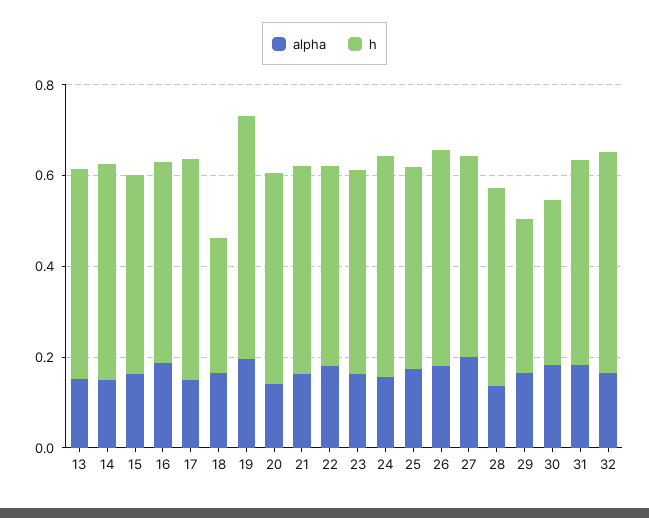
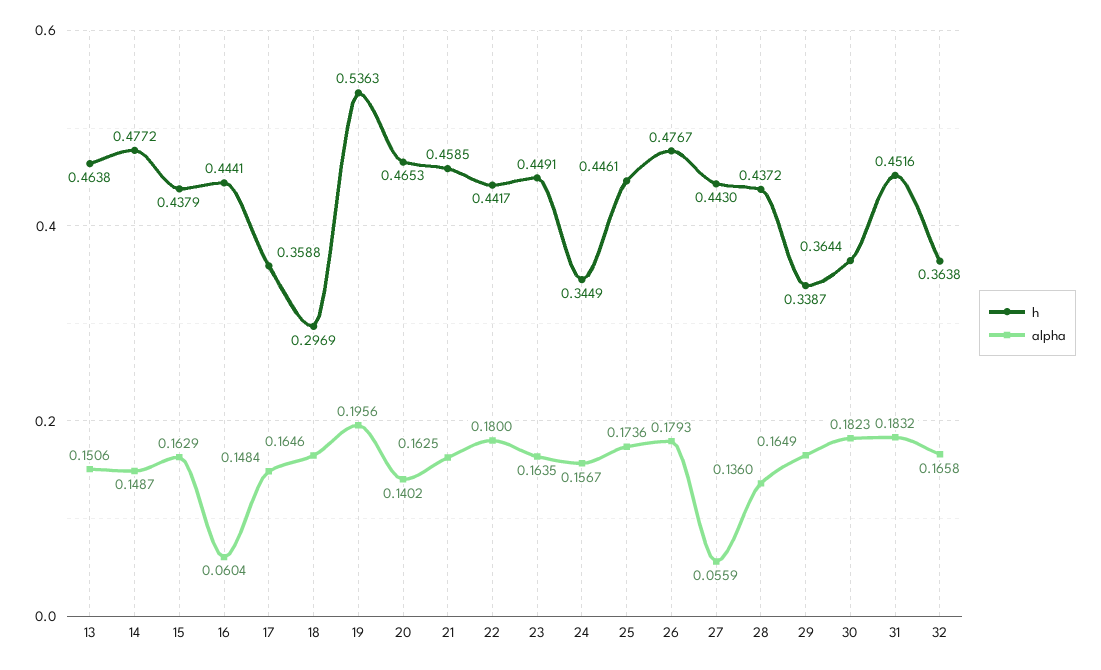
  {
    "alpha": {
      "13": 0.1506,
      "14": 0.1487,
      "15": 0.1629,
-     "16": 0.2,
+     "16": 0.0604,
      "17": 0.1484,
      "18": 0.1646,
      "19": 0.1956,
      "20": 0.1402,
      "21": 0.1625,
      "22": 0.18,
      "23": 0.1635,
      "24": 0.1567,
      "25": 0.1736,
      "26": 0.1793,
-     "27": 0.2,
+     "27": 0.0559,
      "28": 0.136,
      "29": 0.1649,
      "30": 0.1823,
      "31": 0.1832,
      "32": 0.1658
    },
    "h": {
      "13": 0.4638,
      "14": 0.4772,
      "15": 0.4379,
      "16": 0.4441,
-     "17": 0.5,
+     "17": 0.3588,
      "18": 0.2969,
      "19": 0.5363,
      "20": 0.4653,
      "21": 0.4585,
      "22": 0.4417,
      "23": 0.4491,
-     "24": 0.5,
+     "24": 0.3449,
      "25": 0.4461,
      "26": 0.4767,
      "27": 0.443,
      "28": 0.4372,
      "29": 0.3387,
      "30": 0.3644,
      "31": 0.4516,
-     "32": 0.5
+     "32": 0.3638
    }
  }

